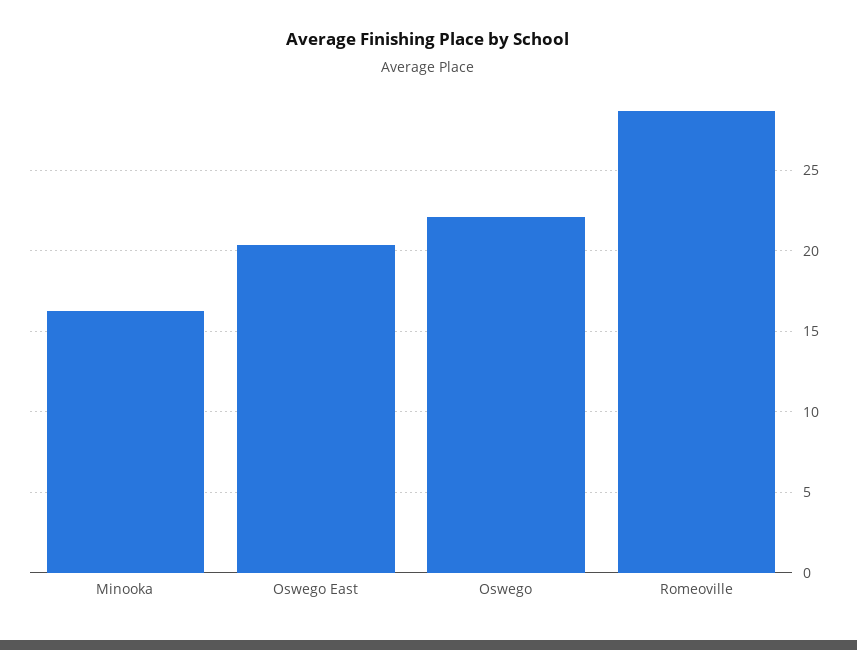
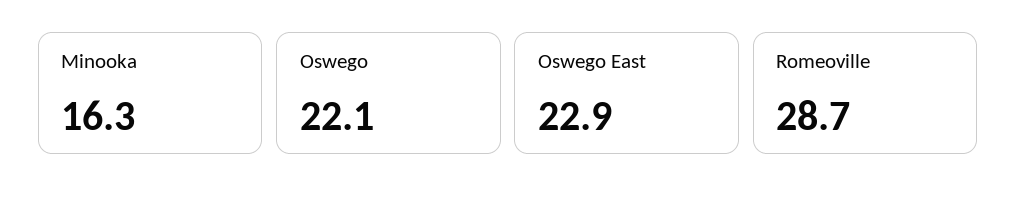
  {
    "Minooka": 16.3,
-   "Oswego East": 20.5,
+   "Oswego East": 22.9,
    "Oswego": 22.1,
    "Romeoville": 28.7
  }

